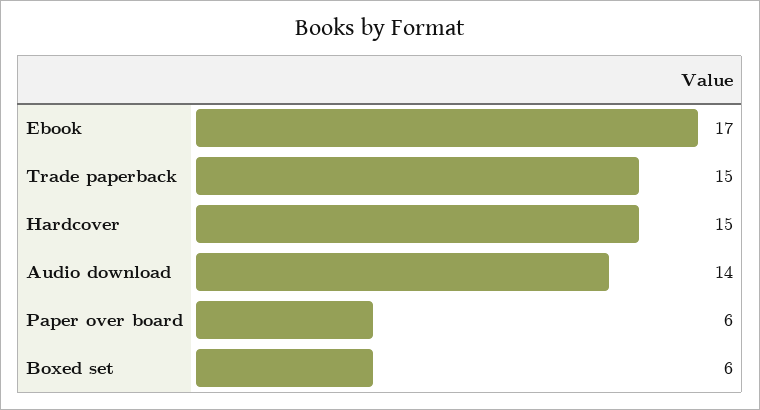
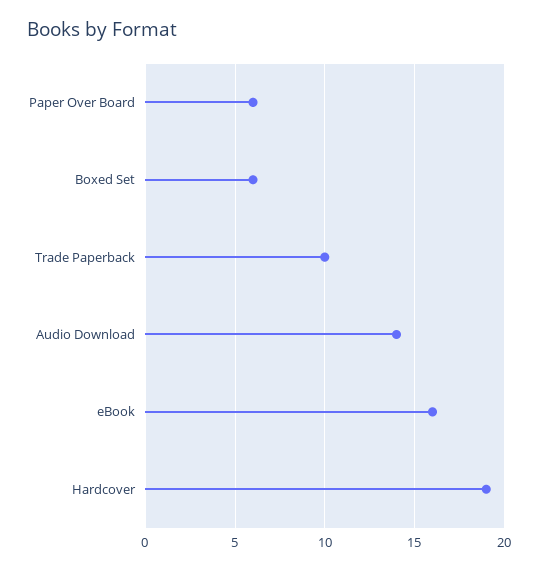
  {
-   "Ebook": 17,
+   "Ebook": 16,
-   "Trade paperback": 15,
+   "Trade paperback": 10,
-   "Hardcover": 15,
+   "Hardcover": 19,
    "Audio download": 14,
    "Paper over board": 6,
    "Boxed set": 6
  }

